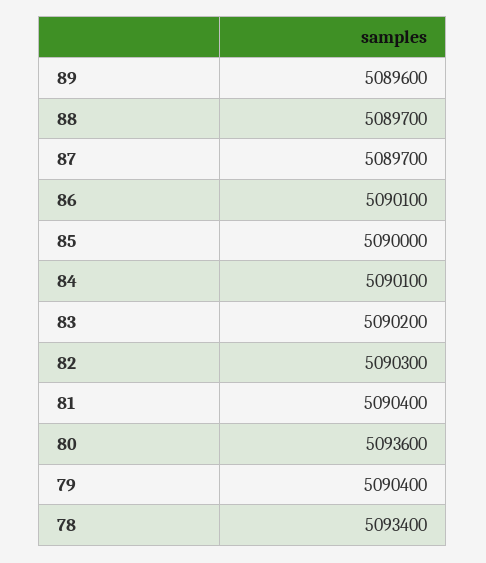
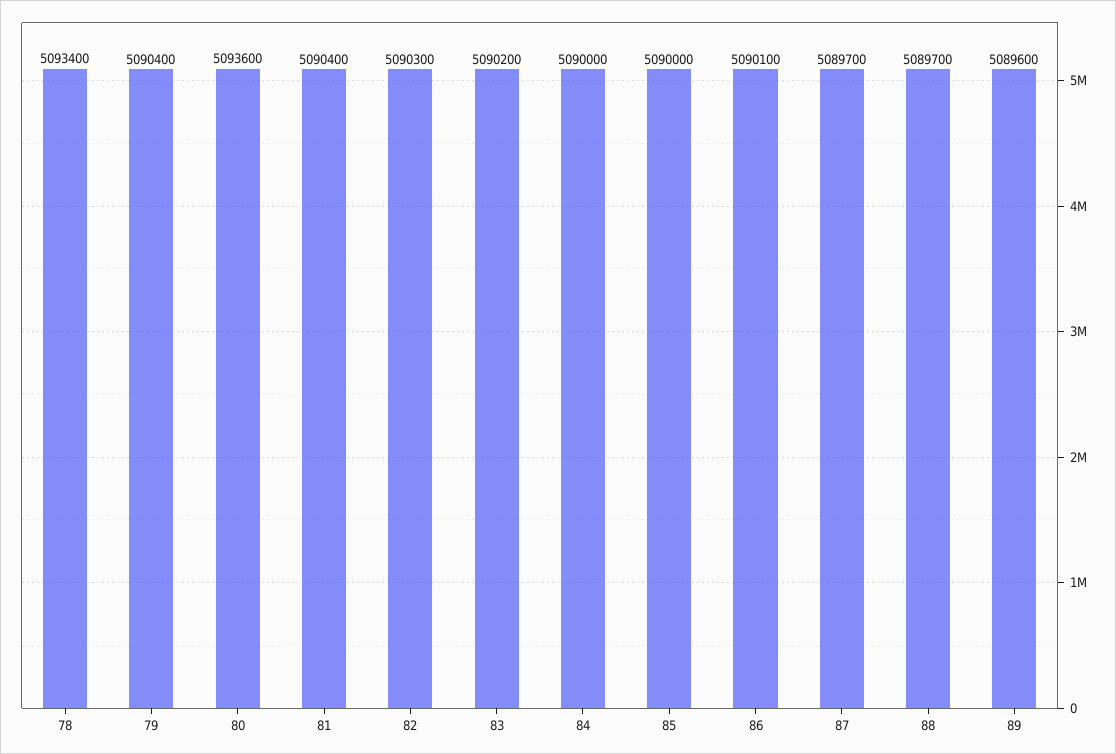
  {
    "89": 5089600,
    "88": 5089700,
    "87": 5089700,
    "86": 5090100,
    "85": 5090000,
-   "84": 5090100,
+   "84": 5090000,
    "83": 5090200,
    "82": 5090300,
    "81": 5090400,
    "80": 5093600,
    "79": 5090400,
    "78": 5093400
  }

